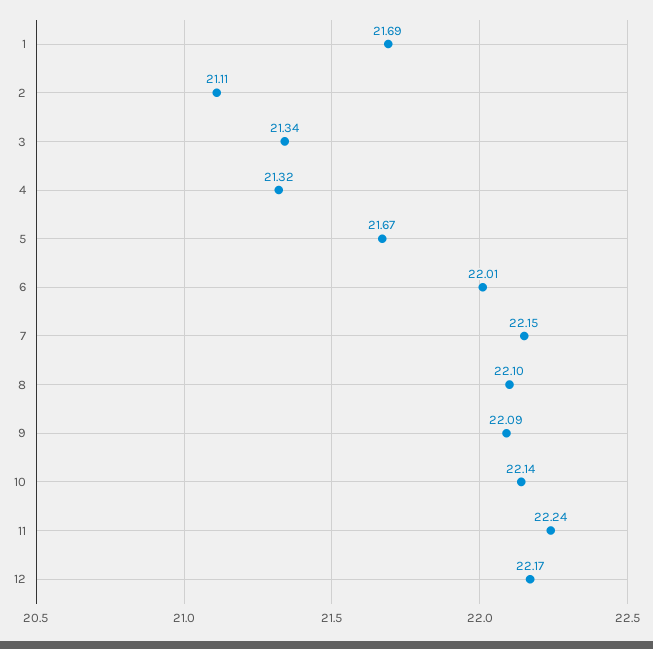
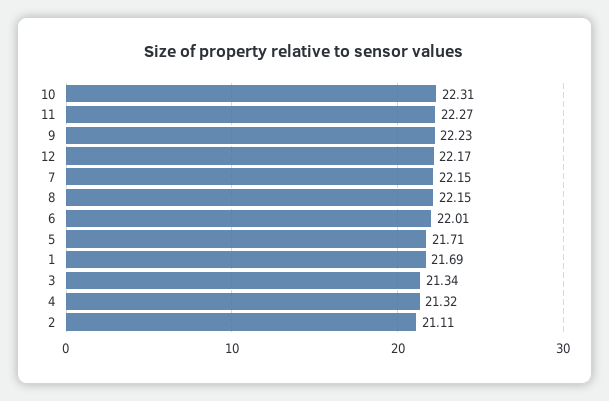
  {
    "1": 21.69,
    "2": 21.11,
    "3": 21.34,
    "4": 21.32,
-   "5": 21.67,
+   "5": 21.71,
    "6": 22.01,
    "7": 22.15,
-   "8": 22.1,
+   "8": 22.15,
-   "9": 22.09,
+   "9": 22.23,
-   "10": 22.14,
+   "10": 22.31,
-   "11": 22.24,
+   "11": 22.27,
    "12": 22.17
  }

